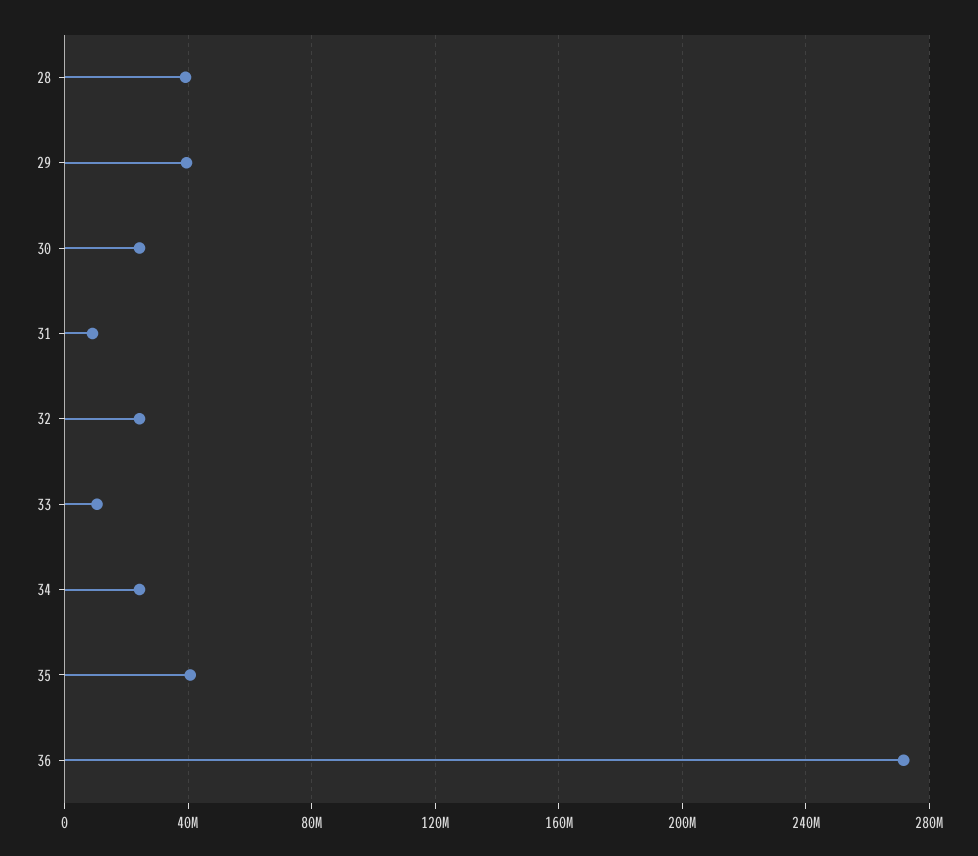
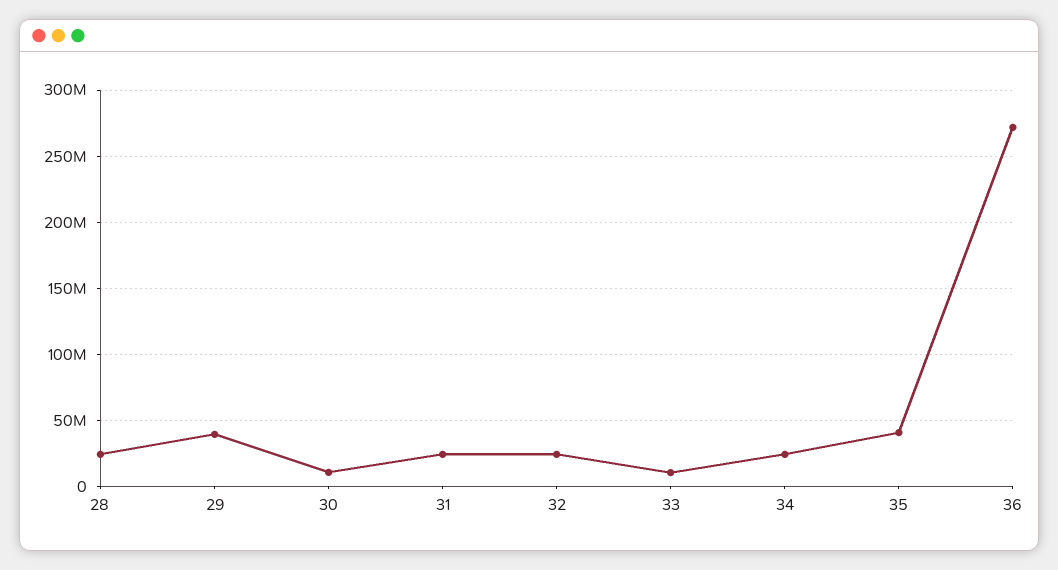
  {
-   "28": 40000000,
+   "28": 25000000,
    "29": 40000000,
-   "30": 25000000,
+   "30": 10000000,
-   "31": 10000000,
+   "31": 25000000,
    "32": 25000000,
    "33": 10000000,
    "34": 25000000,
    "35": 40000000,
    "36": 270000000
  }

